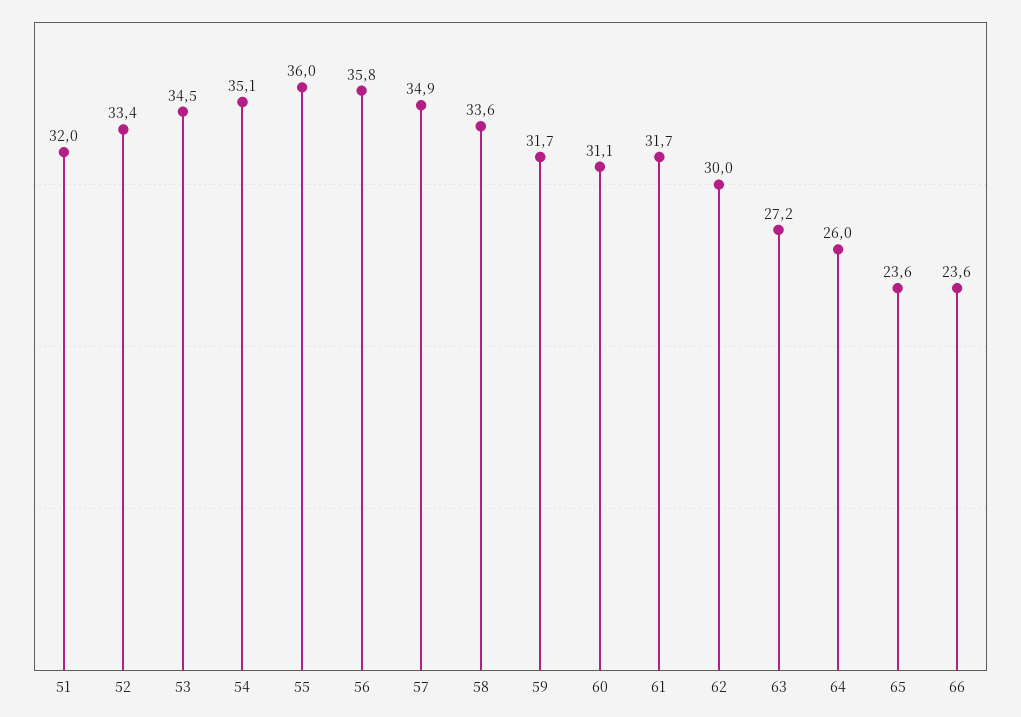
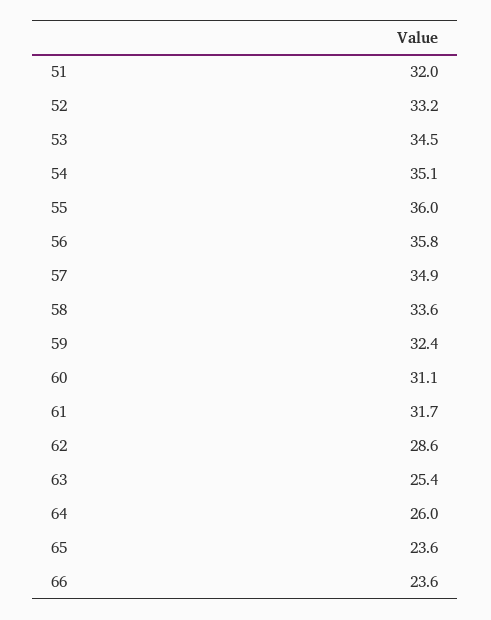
  {
    "51": 32,
-   "52": 33.4,
+   "52": 33.2,
    "53": 34.5,
    "54": 35.1,
    "55": 36,
    "56": 35.8,
    "57": 34.9,
    "58": 33.6,
-   "59": 31.7,
+   "59": 32.4,
    "60": 31.1,
    "61": 31.7,
-   "62": 30,
+   "62": 28.6,
-   "63": 27.2,
+   "63": 25.4,
    "64": 26,
    "65": 23.6,
    "66": 23.6
  }

